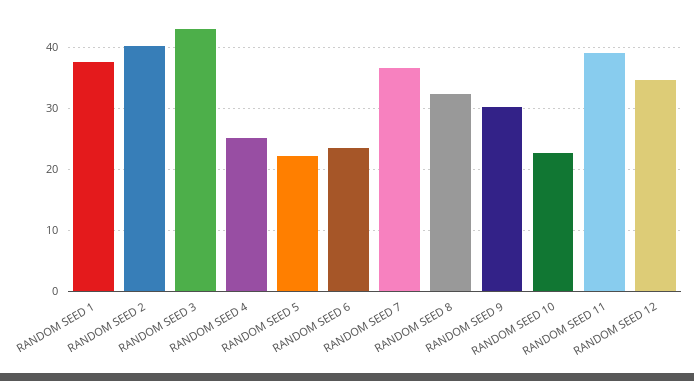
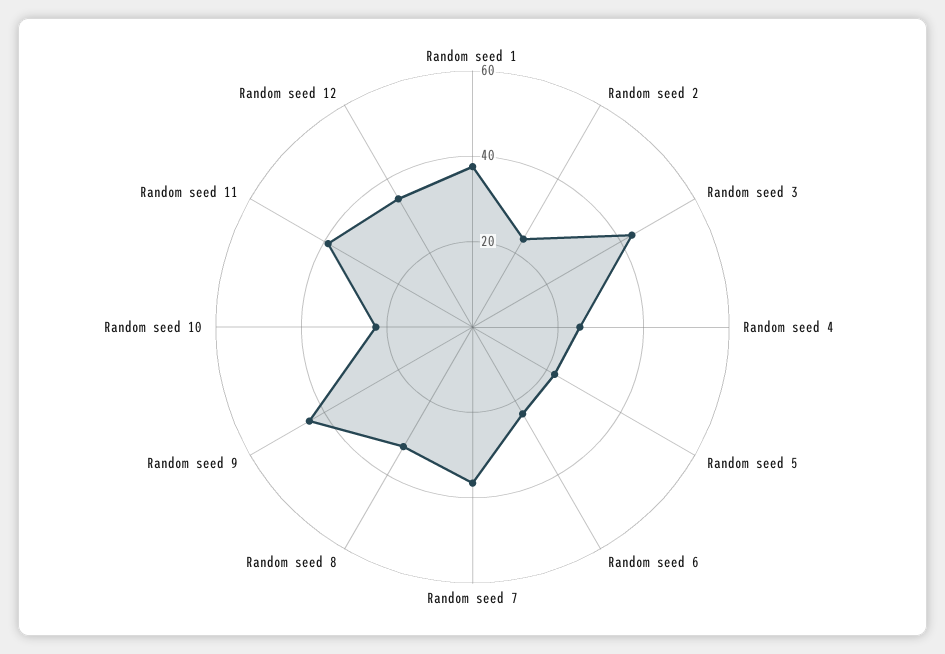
  {
    "RANDOM SEED 1": 38,
-   "RANDOM SEED 2": 40,
+   "RANDOM SEED 2": 25,
    "RANDOM SEED 3": 43,
    "RANDOM SEED 4": 25,
    "RANDOM SEED 5": 22,
    "RANDOM SEED 6": 24,
    "RANDOM SEED 7": 37,
    "RANDOM SEED 8": 32,
-   "RANDOM SEED 9": 30,
+   "RANDOM SEED 9": 45,
    "RANDOM SEED 10": 23,
    "RANDOM SEED 11": 39,
    "RANDOM SEED 12": 35
  }

